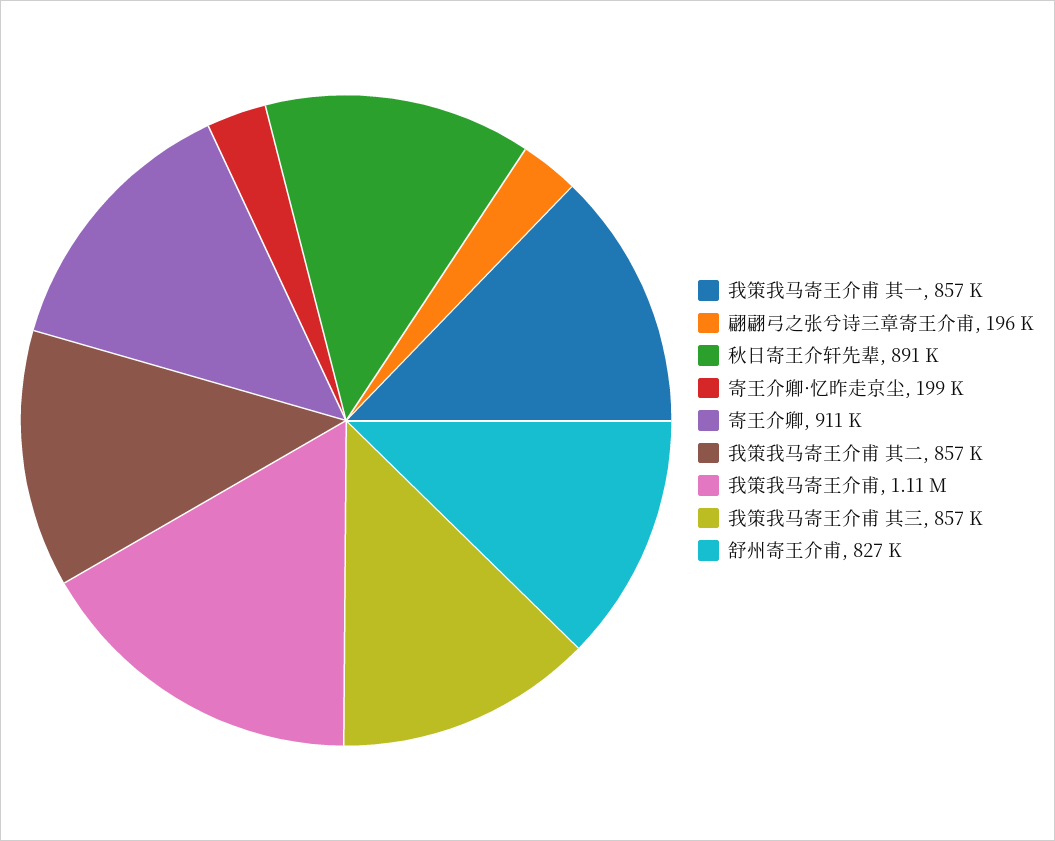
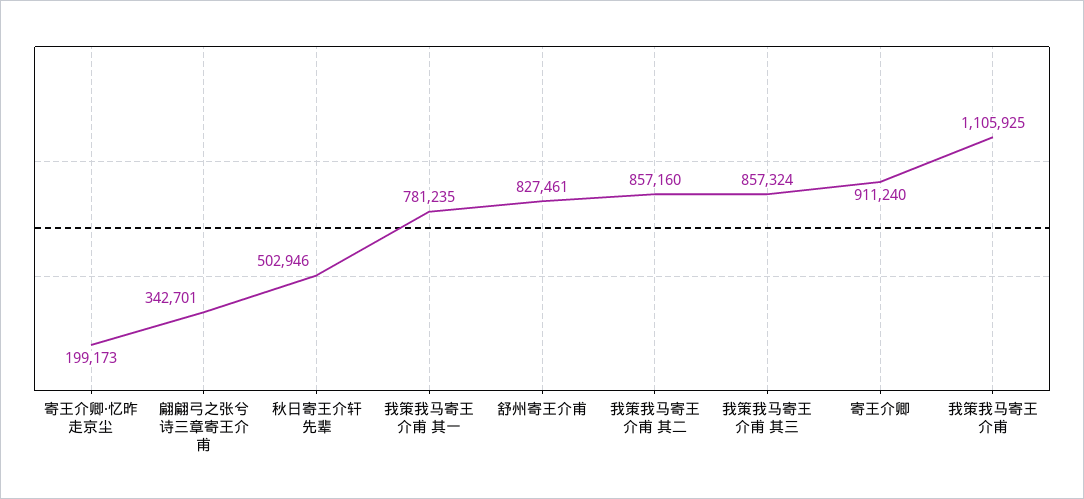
  {
-   "我策我马寄王介甫 其一": 857000,
+   "我策我马寄王介甫 其一": 781235,
-   "翩翩弓之张兮诗三章寄王介甫": 196000,
+   "翩翩弓之张兮诗三章寄王介甫": 342701,
-   "秋日寄王介轩先辈": 891000,
+   "秋日寄王介轩先辈": 502946,
    "寄王介卿·忆昨走京尘": 199173,
    "寄王介卿": 911240,
    "我策我马寄王介甫 其二": 857160,
    "我策我马寄王介甫": 1105925,
    "我策我马寄王介甫 其三": 857324,
    "舒州寄王介甫": 827461
  }

